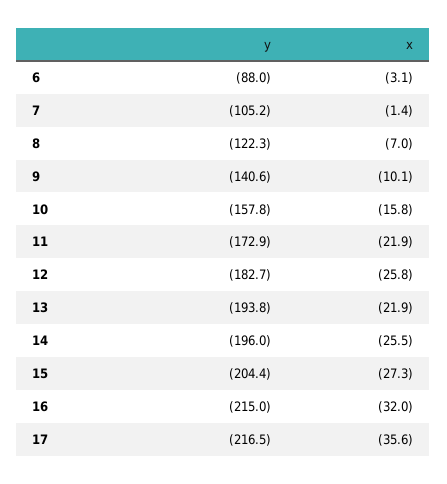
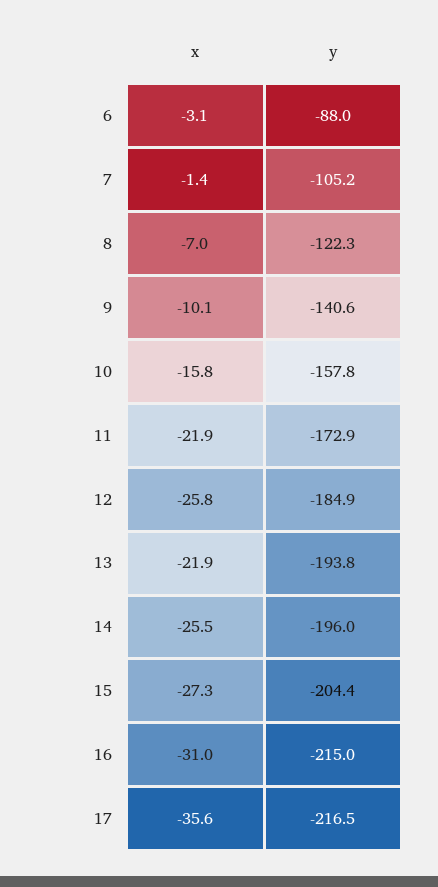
  {
    "y": {
      "6": -88,
      "7": -105.2,
      "8": -122.3,
      "9": -140.6,
      "10": -157.8,
      "11": -172.9,
-     "12": -182.7,
+     "12": -184.9,
      "13": -193.8,
      "14": -196,
      "15": -204.4,
      "16": -215,
      "17": -216.5
    },
    "x": {
      "6": -3.1,
      "7": -1.4,
      "8": -7,
      "9": -10.1,
      "10": -15.8,
      "11": -21.9,
      "12": -25.8,
      "13": -21.9,
      "14": -25.5,
      "15": -27.3,
-     "16": -32,
+     "16": -31,
      "17": -35.6
    }
  }

